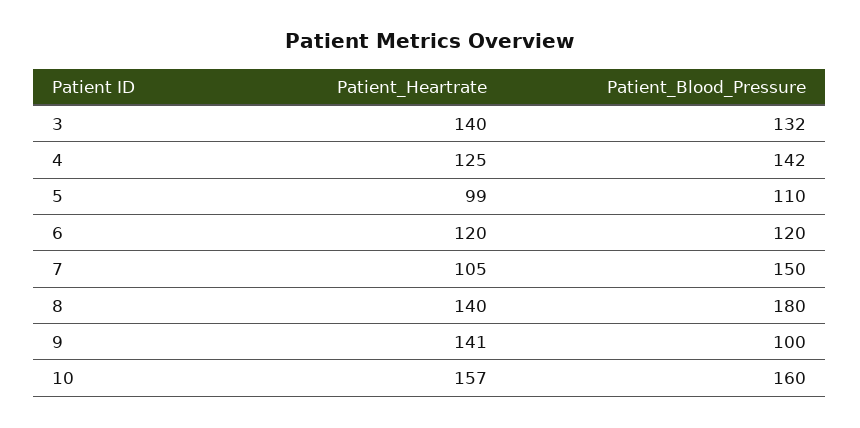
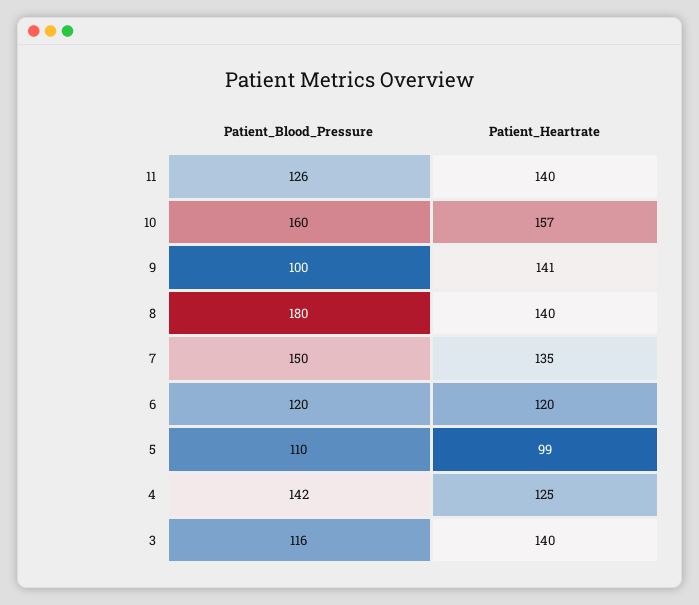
  {
    "Patient_Heartrate": {
      "3": 140,
      "4": 125,
      "5": 99,
      "6": 120,
-     "7": 105,
+     "7": 135,
      "8": 140,
      "9": 141,
-     "10": 157
+     "10": 157,
+     "11": 140
    },
    "Patient_Blood_Pressure": {
-     "3": 132,
+     "3": 116,
      "4": 142,
      "5": 110,
      "6": 120,
      "7": 150,
      "8": 180,
      "9": 100,
-     "10": 160
+     "10": 160,
+     "11": 126
    }
  }

